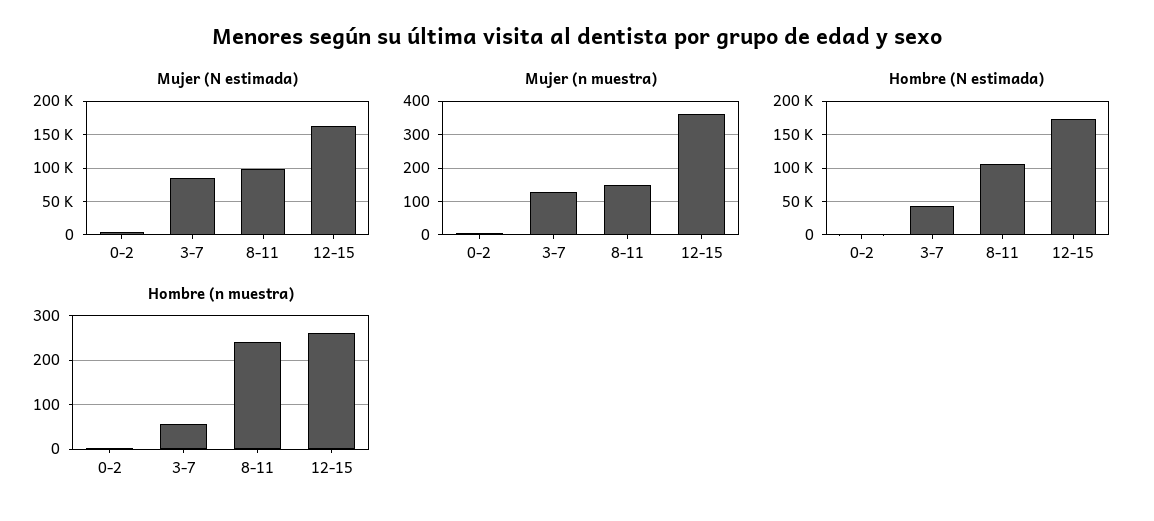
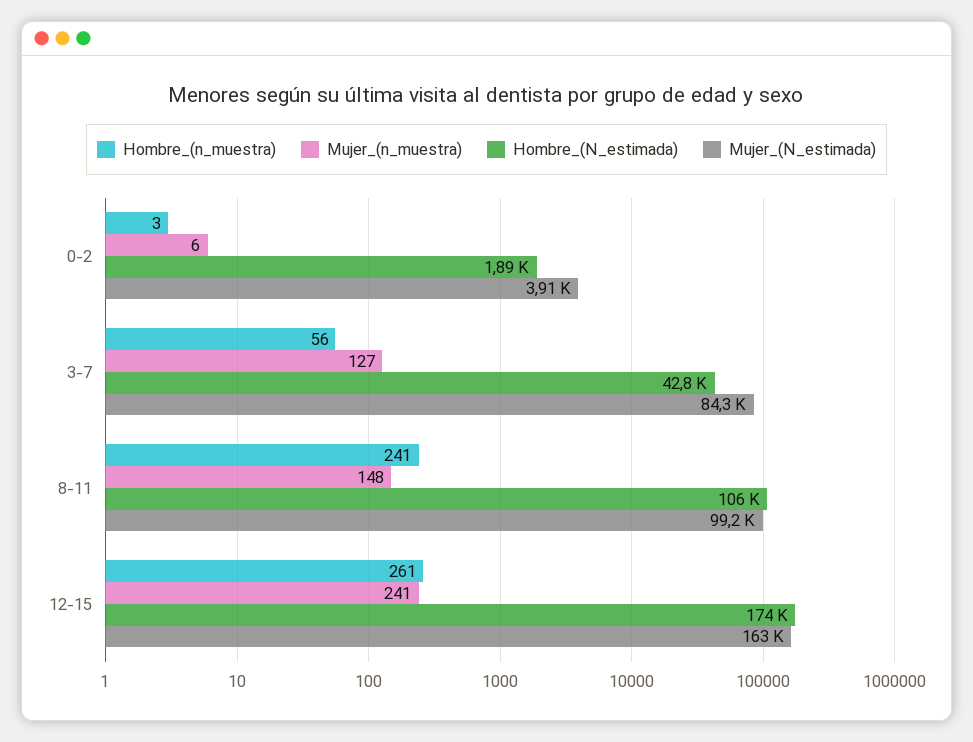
  {
    "Mujer (N estimada)": {
      "0-2": 3910,
      "3-7": 84300,
      "8-11": 99200,
      "12-15": 163000
    },
    "Mujer (n muestra)": {
      "0-2": 6,
      "3-7": 127,
      "8-11": 148,
-     "12-15": 360
+     "12-15": 241
    },
    "Hombre (N estimada)": {
      "0-2": 1890,
      "3-7": 42800,
      "8-11": 106000,
      "12-15": 174000
    },
    "Hombre (n muestra)": {
      "0-2": 3,
      "3-7": 56,
      "8-11": 241,
      "12-15": 261
    }
  }

